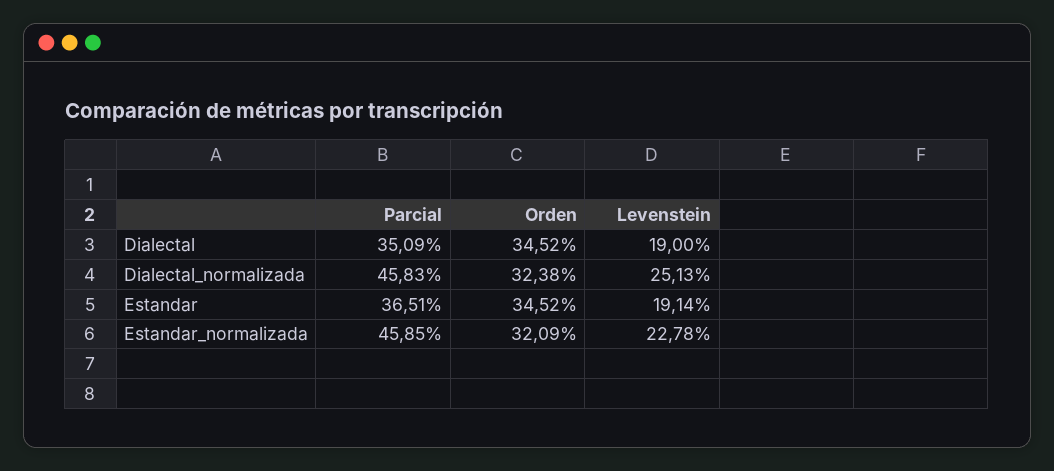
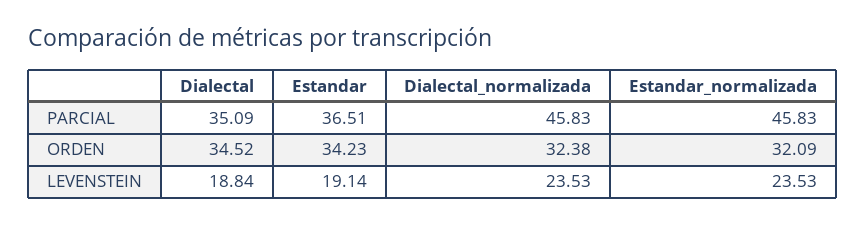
  {
    "Parcial": {
      "Dialectal": 35.09,
      "Dialectal_normalizada": 45.83,
      "Estandar": 36.51,
-     "Estandar_normalizada": 45.85
+     "Estandar_normalizada": 45.83
    },
    "Orden": {
      "Dialectal": 34.52,
      "Dialectal_normalizada": 32.38,
-     "Estandar": 34.52,
+     "Estandar": 34.23,
      "Estandar_normalizada": 32.09
    },
    "Levenstein": {
-     "Dialectal": 19,
+     "Dialectal": 18.84,
-     "Dialectal_normalizada": 25.13,
+     "Dialectal_normalizada": 23.53,
      "Estandar": 19.14,
-     "Estandar_normalizada": 22.78
+     "Estandar_normalizada": 23.53
    }
  }

